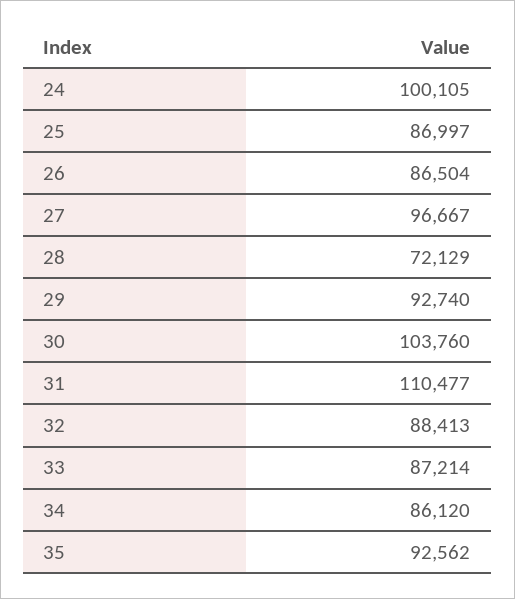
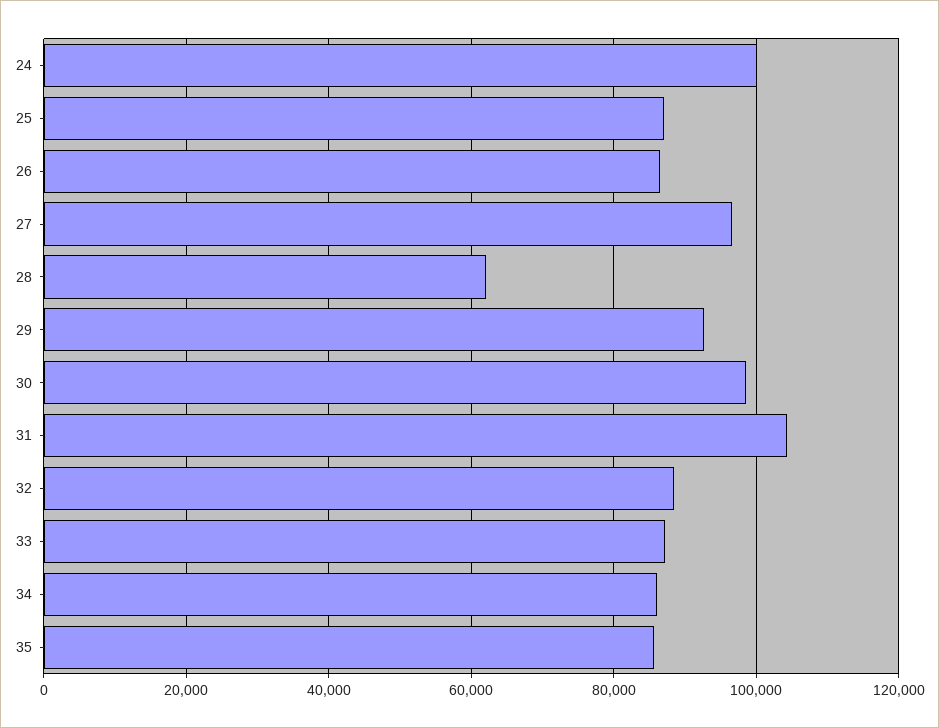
  {
    "24": 100105,
    "25": 86997,
    "26": 86504,
    "27": 96667,
-   "28": 72129,
+   "28": 62000,
    "29": 92740,
-   "30": 103760,
+   "30": 98000,
-   "31": 110477,
+   "31": 104000,
    "32": 88413,
    "33": 87214,
    "34": 86120,
-   "35": 92562
+   "35": 86000
  }

